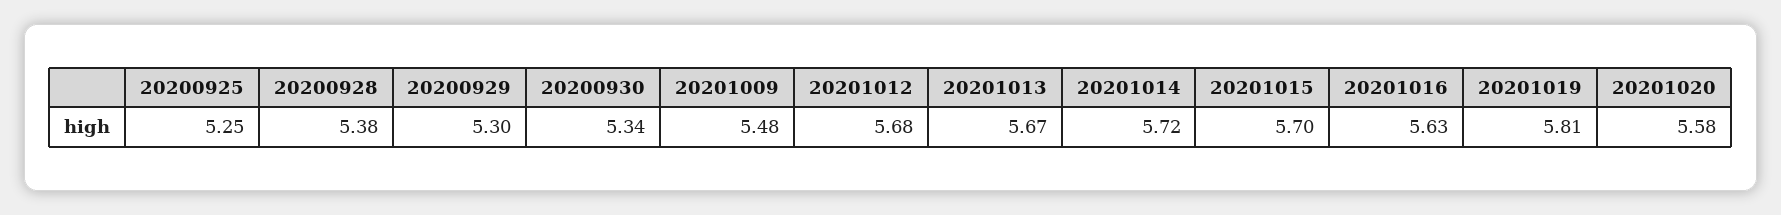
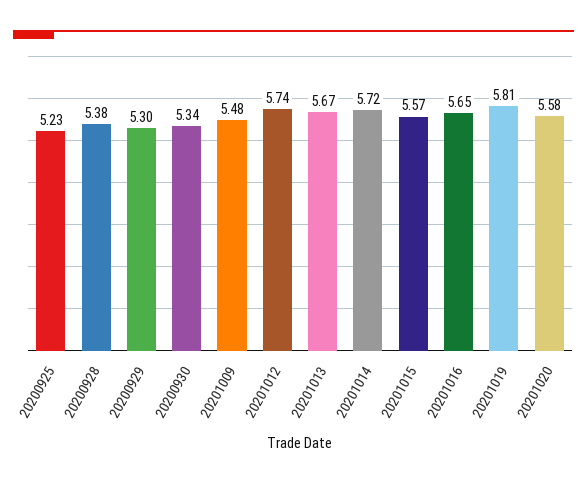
  {
-   "20200925": 5.25,
+   "20200925": 5.23,
    "20200928": 5.38,
    "20200929": 5.3,
    "20200930": 5.34,
    "20201009": 5.48,
-   "20201012": 5.68,
+   "20201012": 5.74,
    "20201013": 5.67,
    "20201014": 5.72,
-   "20201015": 5.7,
+   "20201015": 5.57,
-   "20201016": 5.63,
+   "20201016": 5.65,
    "20201019": 5.81,
    "20201020": 5.58
  }

